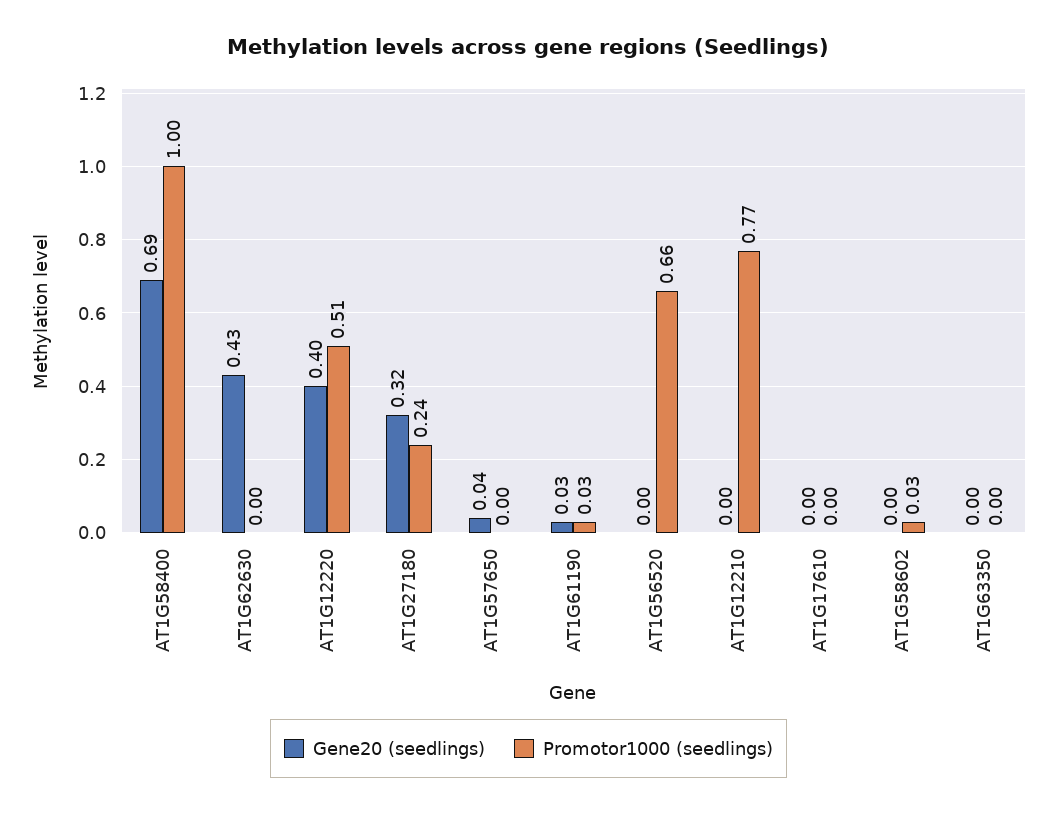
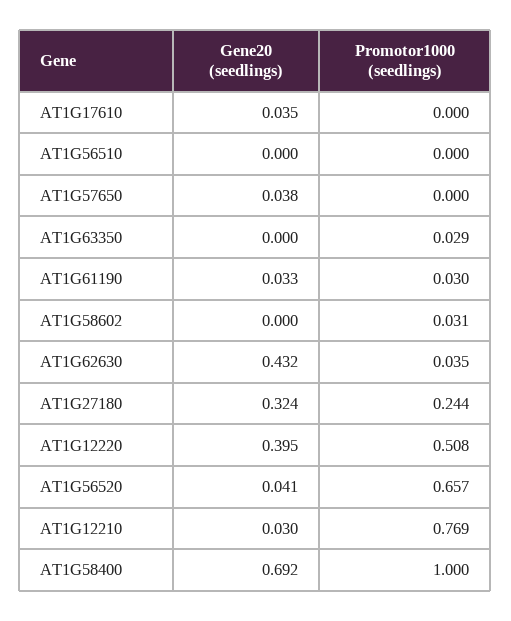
  {
    "Gene20 (seedlings)": {
      "AT1G58400": 0.692,
      "AT1G62630": 0.432,
      "AT1G12220": 0.395,
      "AT1G27180": 0.324,
      "AT1G57650": 0.038,
      "AT1G61190": 0.033,
-     "AT1G56520": 0,
+     "AT1G56520": 0.041,
-     "AT1G12210": 0,
+     "AT1G12210": 0.03,
-     "AT1G17610": 0,
+     "AT1G17610": 0.035,
      "AT1G58602": 0,
-     "AT1G63350": 0
+     "AT1G63350": 0,
+     "AT1G56510": 0
    },
    "Promotor1000 (seedlings)": {
      "AT1G58400": 1,
-     "AT1G62630": 0,
+     "AT1G62630": 0.035,
      "AT1G12220": 0.508,
      "AT1G27180": 0.244,
      "AT1G57650": 0,
      "AT1G61190": 0.03,
      "AT1G56520": 0.657,
      "AT1G12210": 0.769,
      "AT1G17610": 0,
      "AT1G58602": 0.031,
-     "AT1G63350": 0
+     "AT1G63350": 0.029,
+     "AT1G56510": 0
    }
  }

